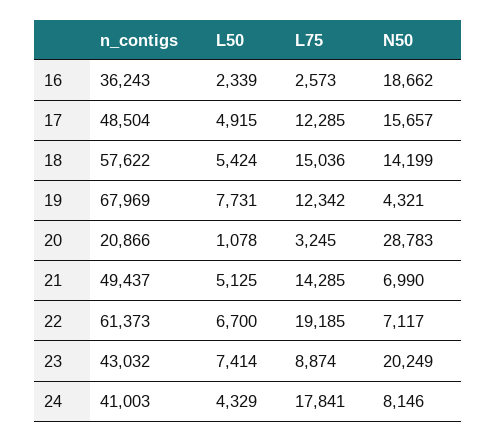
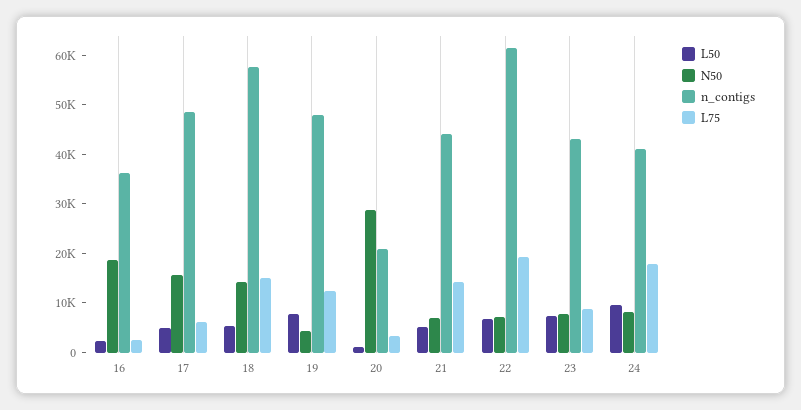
  {
    "n_contigs": {
      "16": 36243,
      "17": 48504,
      "18": 57622,
-     "19": 67969,
+     "19": 48000,
      "20": 20866,
-     "21": 49437,
+     "21": 44000,
      "22": 61373,
      "23": 43032,
      "24": 41003
    },
    "L50": {
      "16": 2339,
      "17": 4915,
      "18": 5424,
      "19": 7731,
      "20": 1078,
      "21": 5125,
      "22": 6700,
      "23": 7414,
-     "24": 4329
+     "24": 10000
    },
    "L75": {
      "16": 2573,
-     "17": 12285,
+     "17": 6000,
      "18": 15036,
      "19": 12342,
      "20": 3245,
      "21": 14285,
      "22": 19185,
      "23": 8874,
      "24": 17841
    },
    "N50": {
      "16": 18662,
      "17": 15657,
      "18": 14199,
      "19": 4321,
      "20": 28783,
      "21": 6990,
      "22": 7117,
-     "23": 20249,
+     "23": 8000,
      "24": 8146
    }
  }

